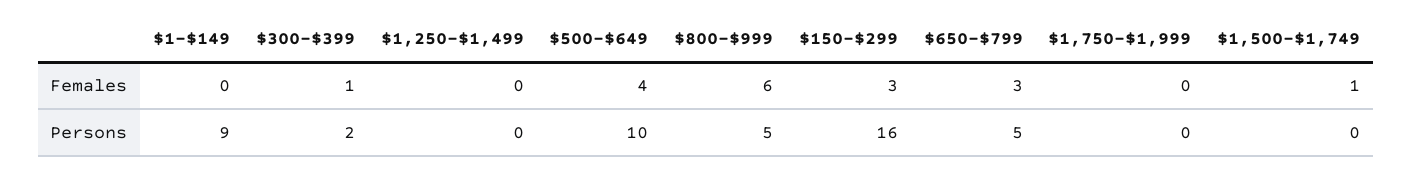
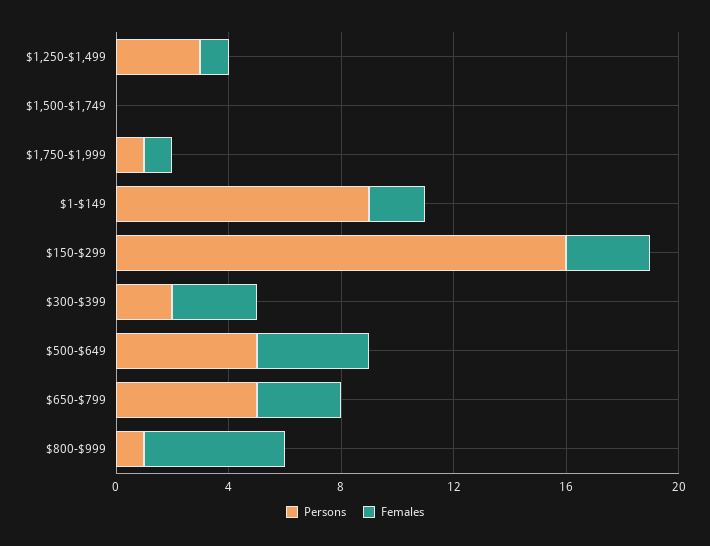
  {
    "Females": {
-     "$1-$149": 0,
+     "$1-$149": 2,
-     "$300-$399": 1,
+     "$300-$399": 3,
-     "$1,250-$1,499": 0,
+     "$1,250-$1,499": 1,
      "$500-$649": 4,
-     "$800-$999": 6,
+     "$800-$999": 5,
      "$150-$299": 3,
      "$650-$799": 3,
-     "$1,750-$1,999": 0,
+     "$1,750-$1,999": 1,
-     "$1,500-$1,749": 1
+     "$1,500-$1,749": 0
    },
    "Persons": {
      "$1-$149": 9,
      "$300-$399": 2,
-     "$1,250-$1,499": 0,
+     "$1,250-$1,499": 3,
-     "$500-$649": 10,
+     "$500-$649": 5,
-     "$800-$999": 5,
+     "$800-$999": 1,
      "$150-$299": 16,
      "$650-$799": 5,
-     "$1,750-$1,999": 0,
+     "$1,750-$1,999": 1,
      "$1,500-$1,749": 0
    }
  }

